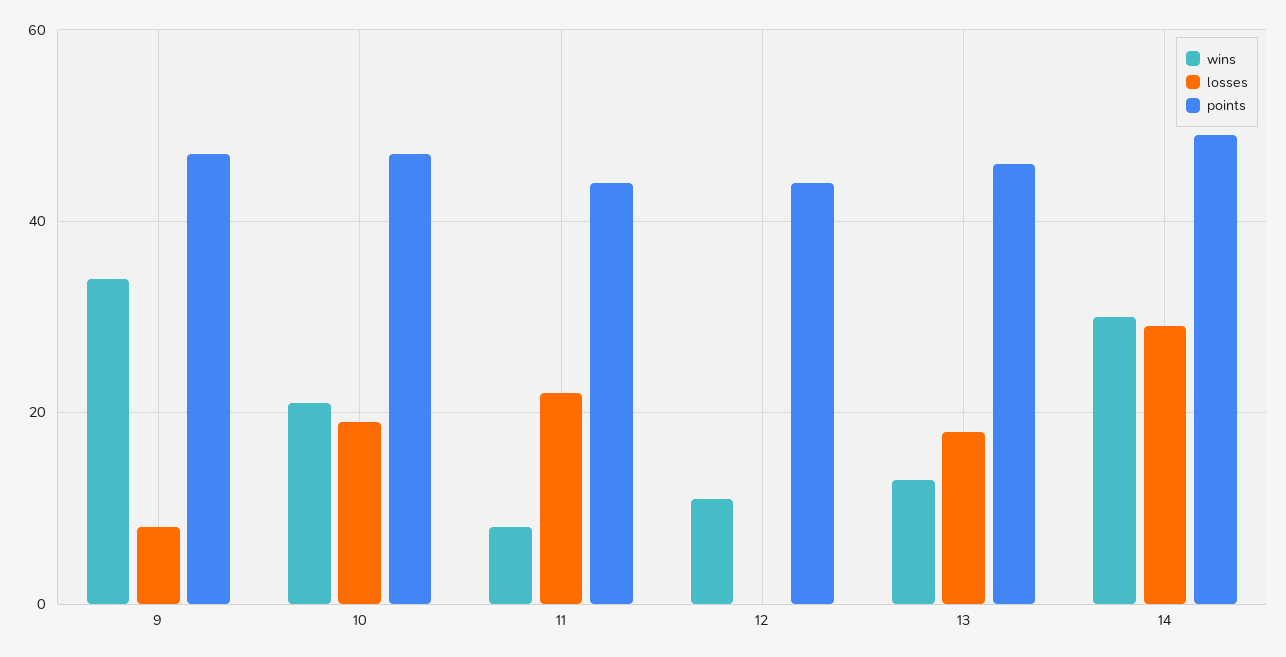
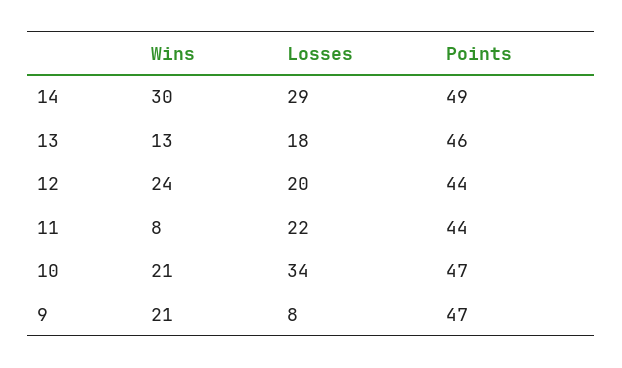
  {
    "wins": {
-     "9": 35,
+     "9": 21,
      "10": 21,
      "11": 8,
-     "12": 10,
+     "12": 24,
      "13": 13,
      "14": 30
    },
    "losses": {
      "9": 8,
-     "10": 20,
+     "10": 34,
      "11": 22,
-     "12": 0,
+     "12": 20,
      "13": 18,
      "14": 29
    },
    "points": {
      "9": 47,
      "10": 47,
      "11": 44,
      "12": 44,
      "13": 46,
      "14": 49
    }
  }

